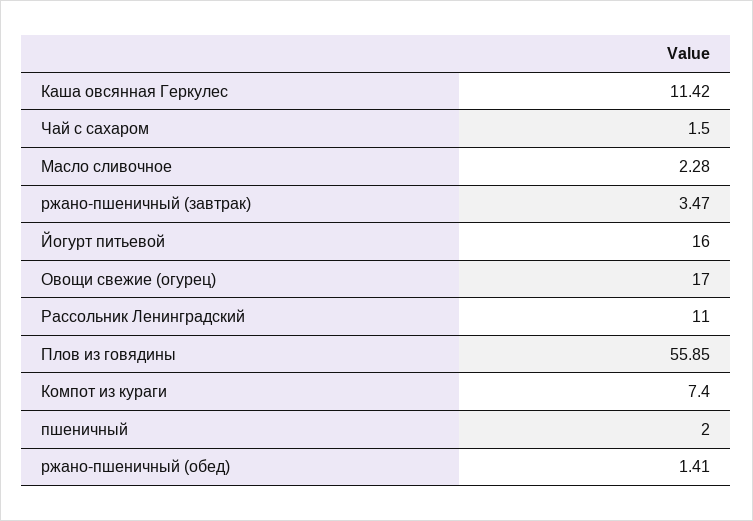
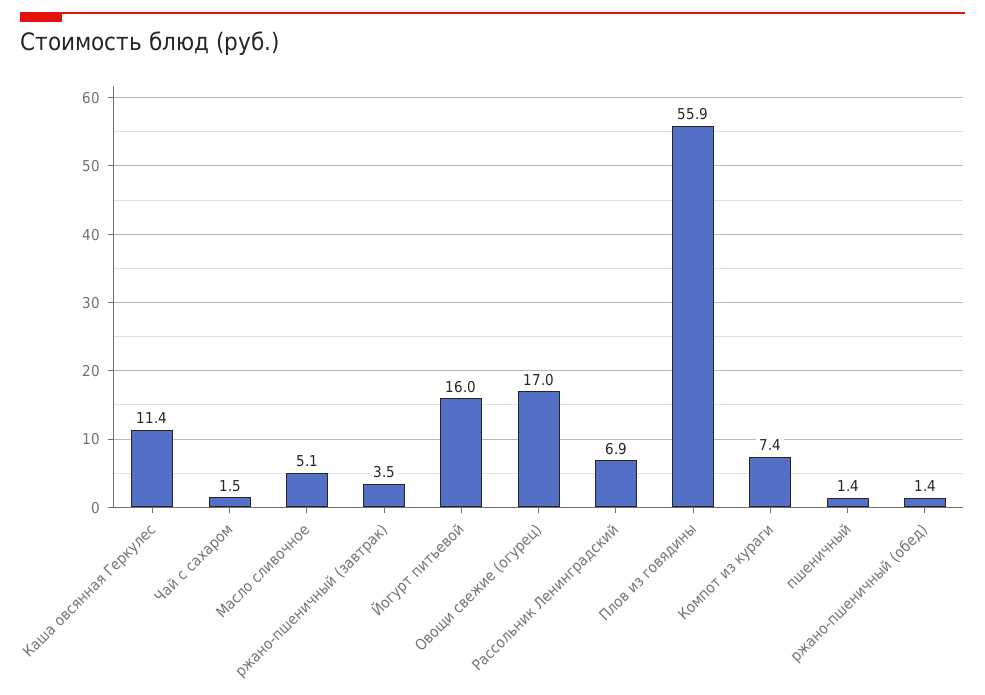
  {
    "Каша овсянная Геркулес": 11.42,
    "Чай с сахаром": 1.5,
-   "Масло сливочное": 2.28,
+   "Масло сливочное": 5.1,
    "ржано-пшеничный (завтрак)": 3.47,
    "Йогурт питьевой": 16,
    "Овощи свежие (огурец)": 17,
-   "Рассольник Ленинградский": 11,
+   "Рассольник Ленинградский": 6.9,
    "Плов из говядины": 55.85,
    "Компот из кураги": 7.4,
-   "пшеничный": 2,
+   "пшеничный": 1.4,
    "ржано-пшеничный (обед)": 1.41
  }

